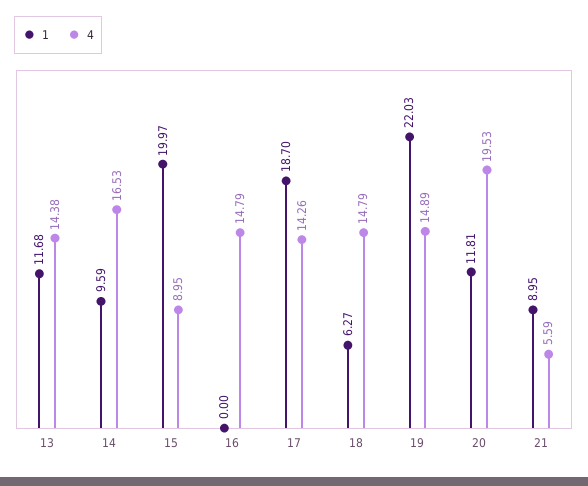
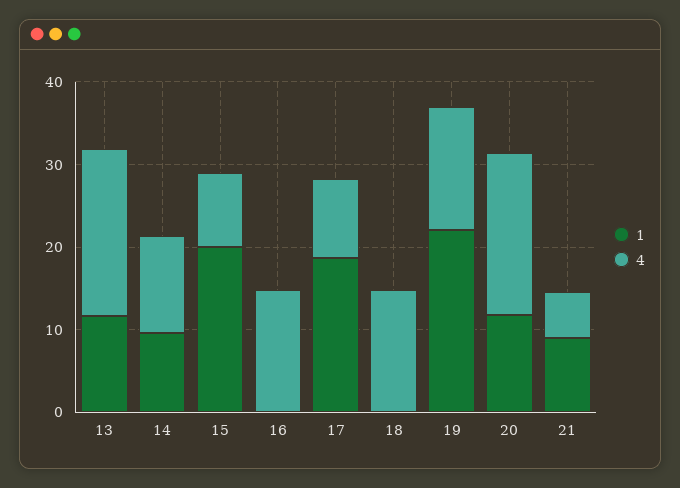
  {
    "1": {
      "13": 11.68,
      "14": 9.59,
      "15": 19.97,
      "16": 0,
      "17": 18.7,
-     "18": 6.27,
+     "18": 0,
      "19": 22.03,
      "20": 11.81,
      "21": 8.95
    },
    "4": {
-     "13": 14.38,
+     "13": 20,
-     "14": 16.53,
+     "14": 12,
      "15": 8.95,
      "16": 14.79,
-     "17": 14.26,
+     "17": 10,
      "18": 14.79,
      "19": 14.89,
      "20": 19.53,
      "21": 5.59
    }
  }

